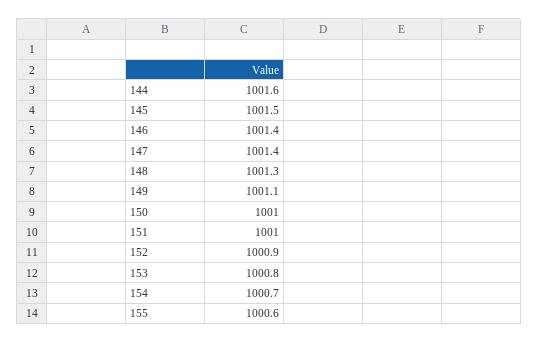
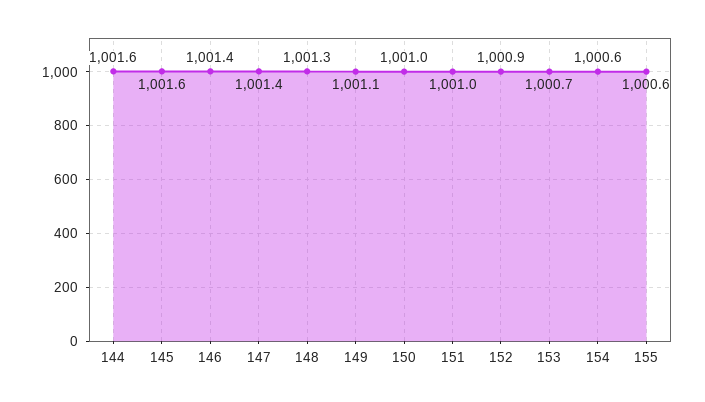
  {
    "144": 1001.6,
-   "145": 1001.5,
+   "145": 1001.6,
    "146": 1001.4,
    "147": 1001.4,
    "148": 1001.3,
    "149": 1001.1,
    "150": 1001,
    "151": 1001,
    "152": 1000.9,
-   "153": 1000.8,
+   "153": 1000.7,
-   "154": 1000.7,
+   "154": 1000.6,
    "155": 1000.6
  }

